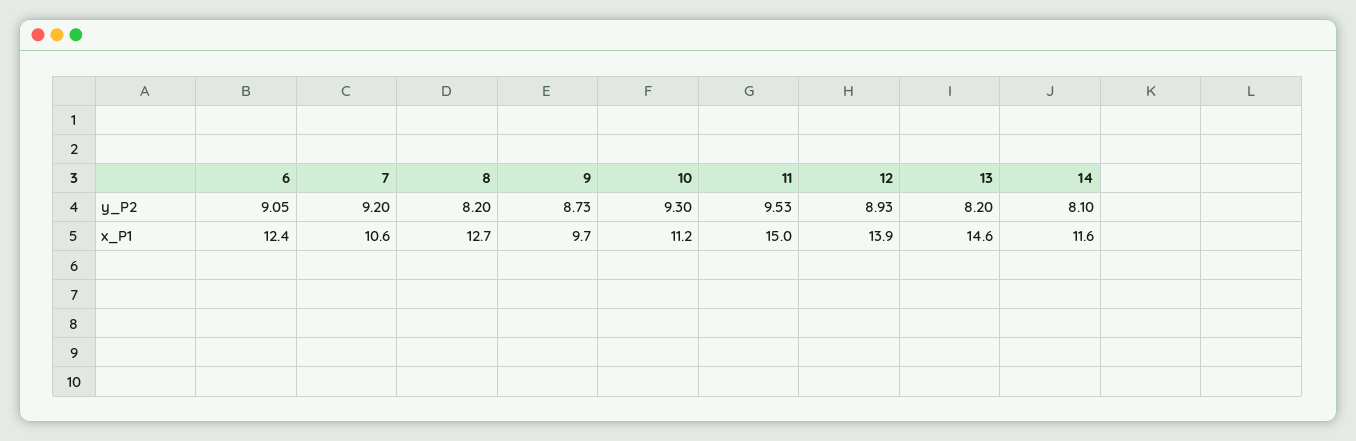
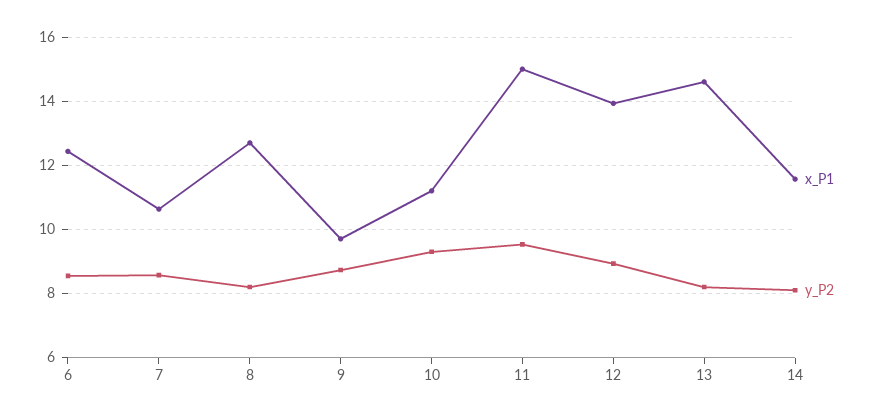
  {
    "y_P2": {
-     "6": 9.05,
+     "6": 8.6,
-     "7": 9.2,
+     "7": 8.6,
      "8": 8.2,
      "9": 8.73,
      "10": 9.3,
      "11": 9.53,
      "12": 8.93,
      "13": 8.2,
      "14": 8.1
    },
    "x_P1": {
      "6": 12.4,
      "7": 10.6,
      "8": 12.7,
      "9": 9.7,
      "10": 11.2,
      "11": 15,
      "12": 13.9,
      "13": 14.6,
      "14": 11.6
    }
  }

